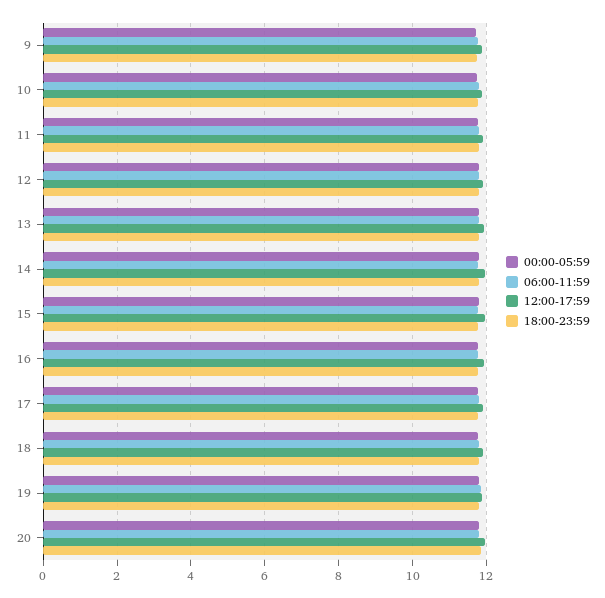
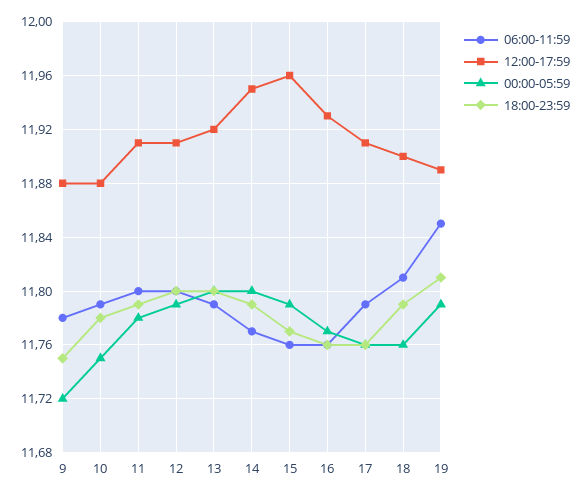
  {
    "00:00-05:59": {
      "9": 11.72,
      "10": 11.75,
      "11": 11.78,
      "12": 11.79,
      "13": 11.8,
      "14": 11.8,
      "15": 11.79,
      "16": 11.77,
      "17": 11.76,
      "18": 11.76,
-     "19": 11.79,
+     "19": 11.79
-     "20": 11.8
    },
    "06:00-11:59": {
      "9": 11.78,
      "10": 11.79,
      "11": 11.8,
      "12": 11.8,
      "13": 11.79,
      "14": 11.77,
      "15": 11.76,
      "16": 11.76,
      "17": 11.79,
      "18": 11.81,
-     "19": 11.85,
+     "19": 11.85
-     "20": 11.8
    },
    "12:00-17:59": {
      "9": 11.88,
      "10": 11.88,
      "11": 11.91,
      "12": 11.91,
      "13": 11.92,
      "14": 11.95,
      "15": 11.96,
      "16": 11.93,
      "17": 11.91,
      "18": 11.9,
-     "19": 11.89,
+     "19": 11.89
-     "20": 12
    },
    "18:00-23:59": {
      "9": 11.75,
      "10": 11.78,
      "11": 11.79,
      "12": 11.8,
      "13": 11.8,
      "14": 11.79,
      "15": 11.77,
      "16": 11.76,
      "17": 11.76,
      "18": 11.79,
-     "19": 11.81,
+     "19": 11.81
-     "20": 11.8
    }
  }

